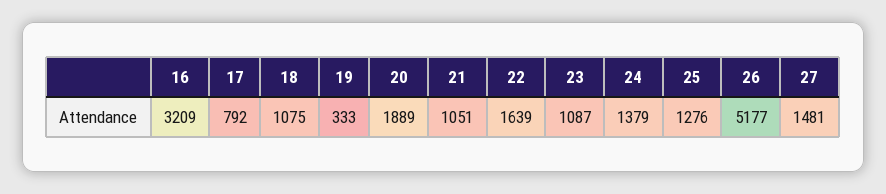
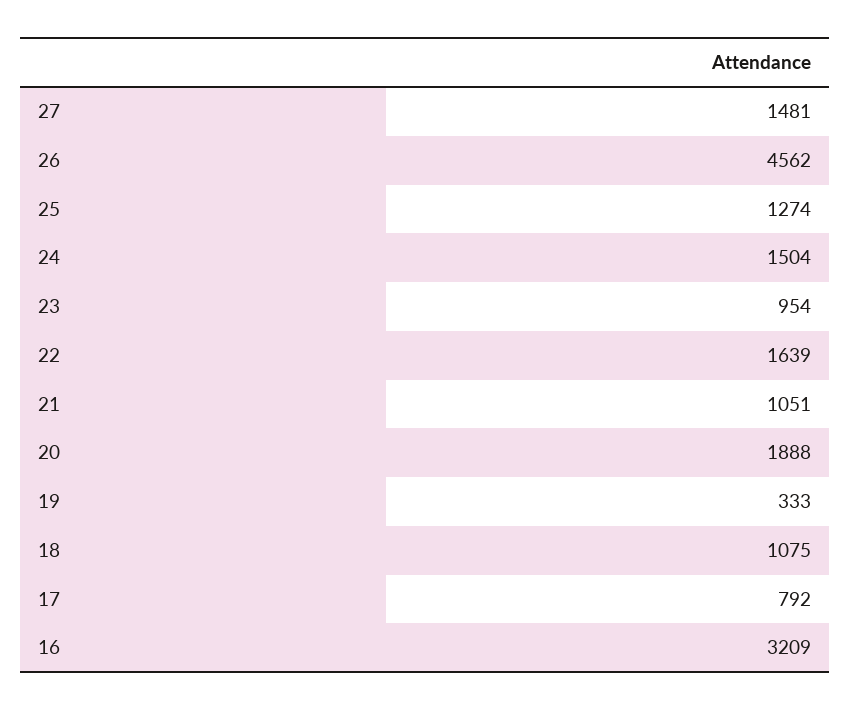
  {
    "16": 3209,
    "17": 792,
    "18": 1075,
    "19": 333,
-   "20": 1889,
+   "20": 1888,
    "21": 1051,
    "22": 1639,
-   "23": 1087,
+   "23": 954,
-   "24": 1379,
+   "24": 1504,
-   "25": 1276,
+   "25": 1274,
-   "26": 5177,
+   "26": 4562,
    "27": 1481
  }

